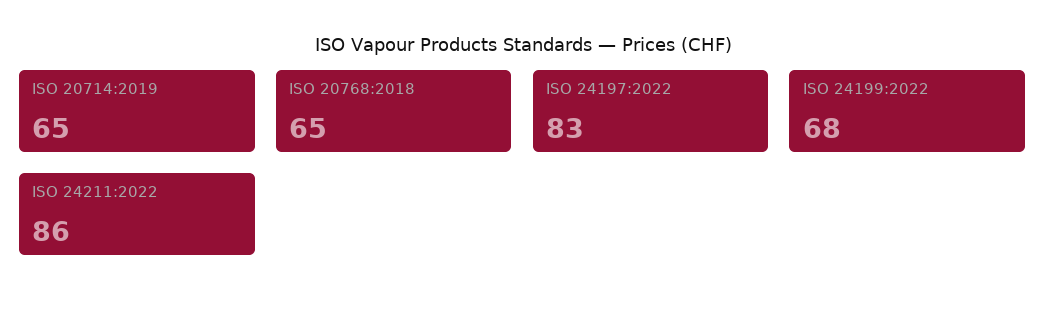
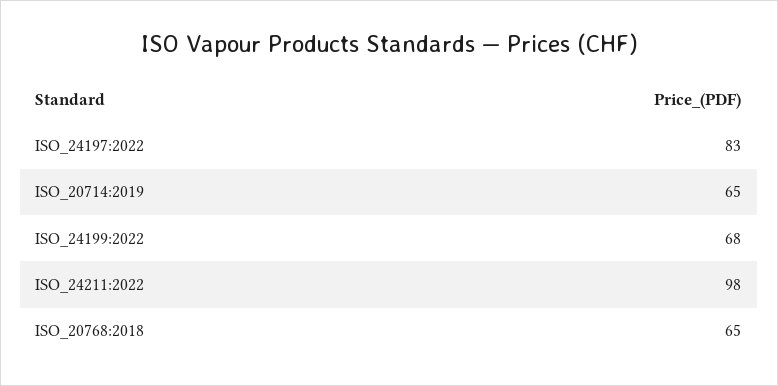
  {
    "ISO 20714:2019": 65,
    "ISO 20768:2018": 65,
    "ISO 24197:2022": 83,
    "ISO 24199:2022": 68,
-   "ISO 24211:2022": 86
+   "ISO 24211:2022": 98
  }

